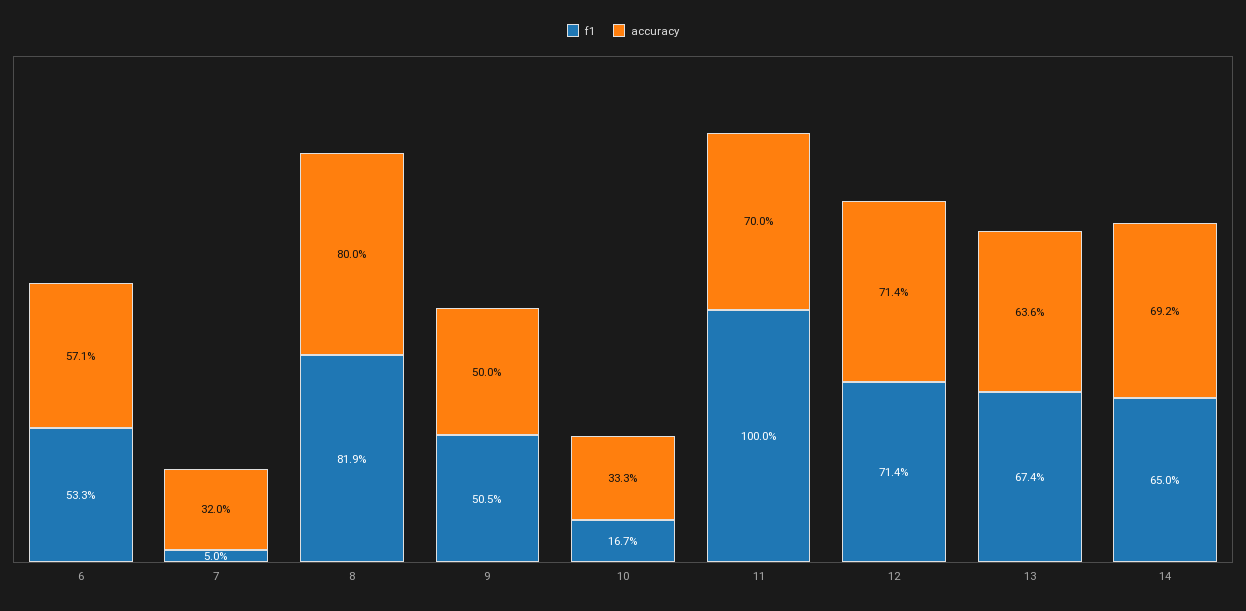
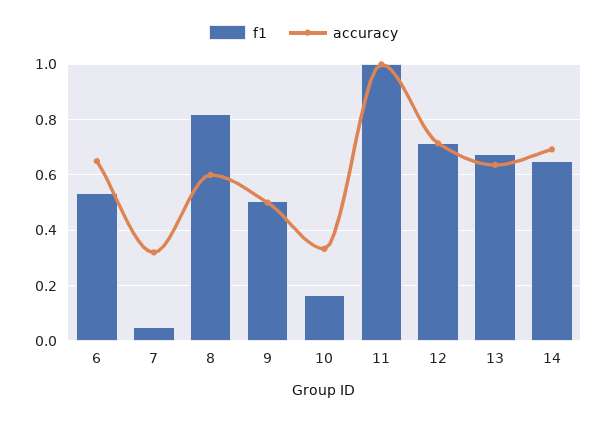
  {
    "f1": {
      "6": 0.533,
      "7": 0.05,
      "8": 0.819,
      "9": 0.505,
      "10": 0.167,
      "11": 1,
      "12": 0.714,
      "13": 0.674,
      "14": 0.65
    },
    "accuracy": {
-     "6": 0.571,
+     "6": 0.65,
      "7": 0.32,
-     "8": 0.8,
+     "8": 0.6,
      "9": 0.5,
      "10": 0.333,
-     "11": 0.7,
+     "11": 1,
      "12": 0.714,
      "13": 0.636,
      "14": 0.692
    }
  }

